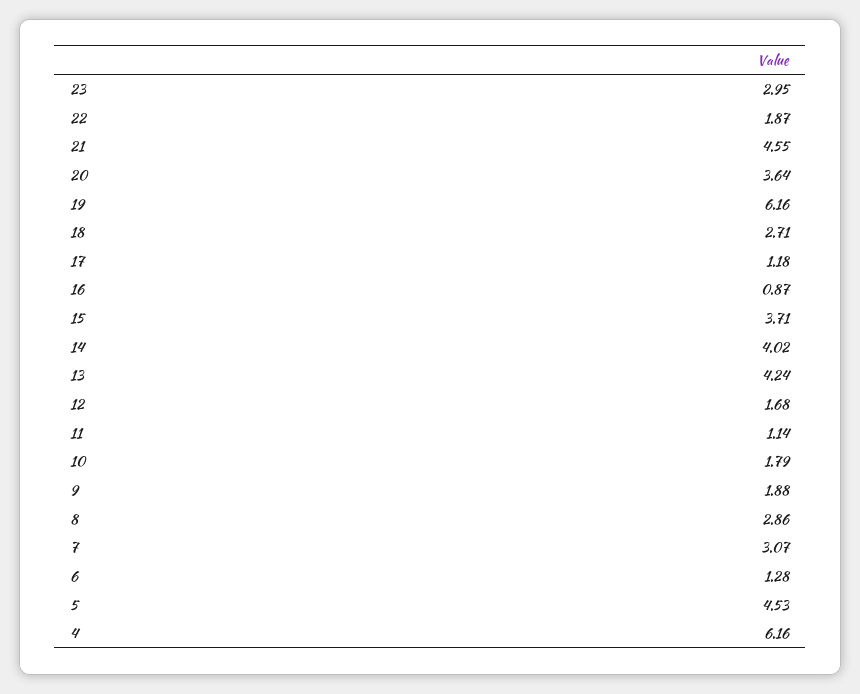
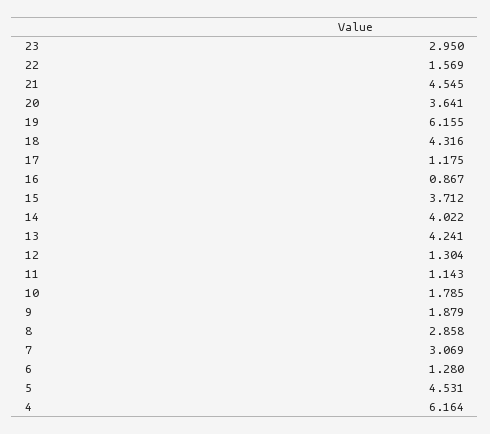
  {
    "23": 2.95,
-   "22": 1.87,
+   "22": 1.569,
    "21": 4.545,
    "20": 3.641,
    "19": 6.155,
-   "18": 2.71,
+   "18": 4.316,
    "17": 1.175,
    "16": 0.867,
    "15": 3.712,
    "14": 4.022,
    "13": 4.241,
-   "12": 1.68,
+   "12": 1.304,
    "11": 1.143,
    "10": 1.785,
    "9": 1.879,
    "8": 2.858,
    "7": 3.069,
    "6": 1.28,
    "5": 4.531,
    "4": 6.164
  }

